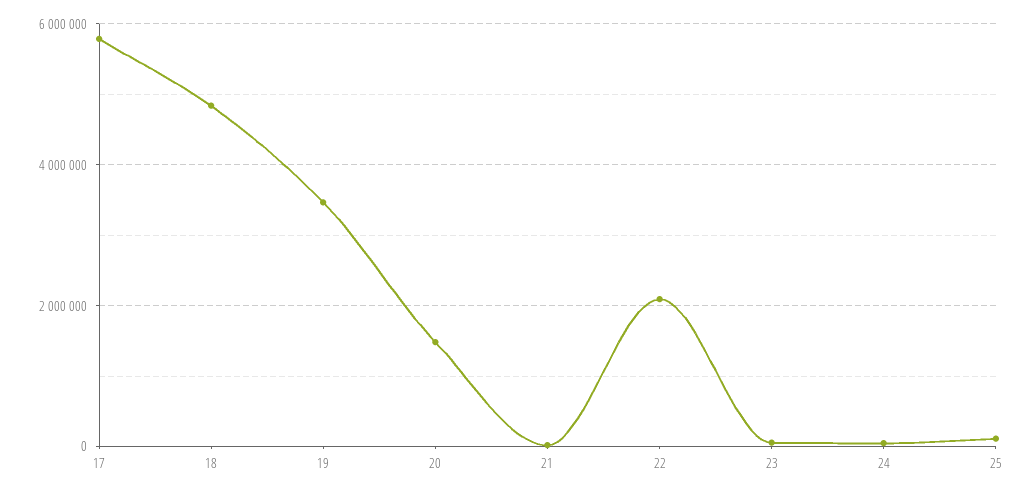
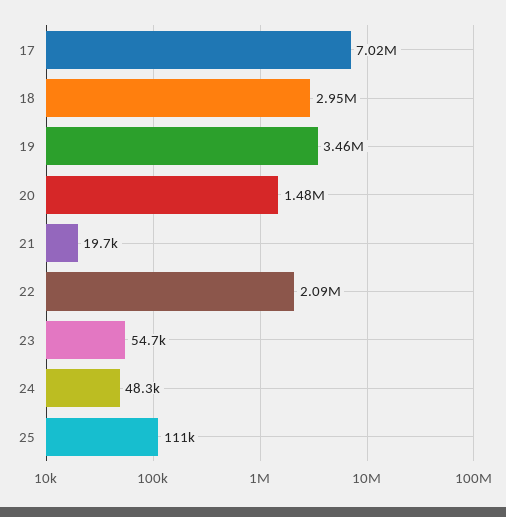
  {
-   "17": 5800000,
+   "17": 7020000,
-   "18": 4800000,
+   "18": 2950000,
    "19": 3460000,
    "20": 1480000,
    "21": 19700,
    "22": 2090000,
    "23": 54700,
    "24": 48300,
    "25": 111000
  }

